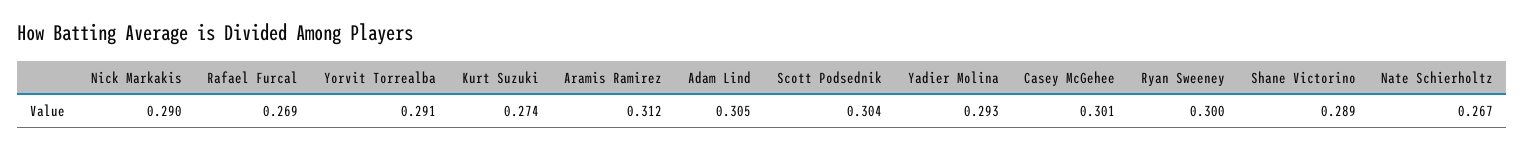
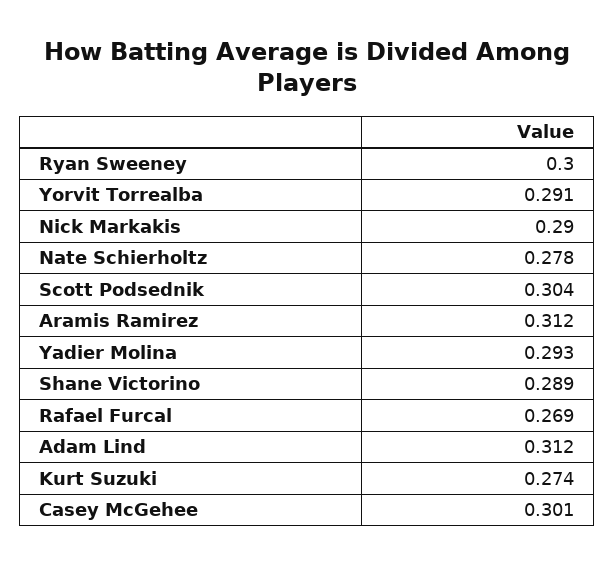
  {
    "Nick Markakis": 0.29,
    "Rafael Furcal": 0.269,
    "Yorvit Torrealba": 0.291,
    "Kurt Suzuki": 0.274,
    "Aramis Ramirez": 0.312,
-   "Adam Lind": 0.305,
+   "Adam Lind": 0.312,
    "Scott Podsednik": 0.304,
    "Yadier Molina": 0.293,
    "Casey McGehee": 0.301,
    "Ryan Sweeney": 0.3,
    "Shane Victorino": 0.289,
-   "Nate Schierholtz": 0.267
+   "Nate Schierholtz": 0.278
  }

